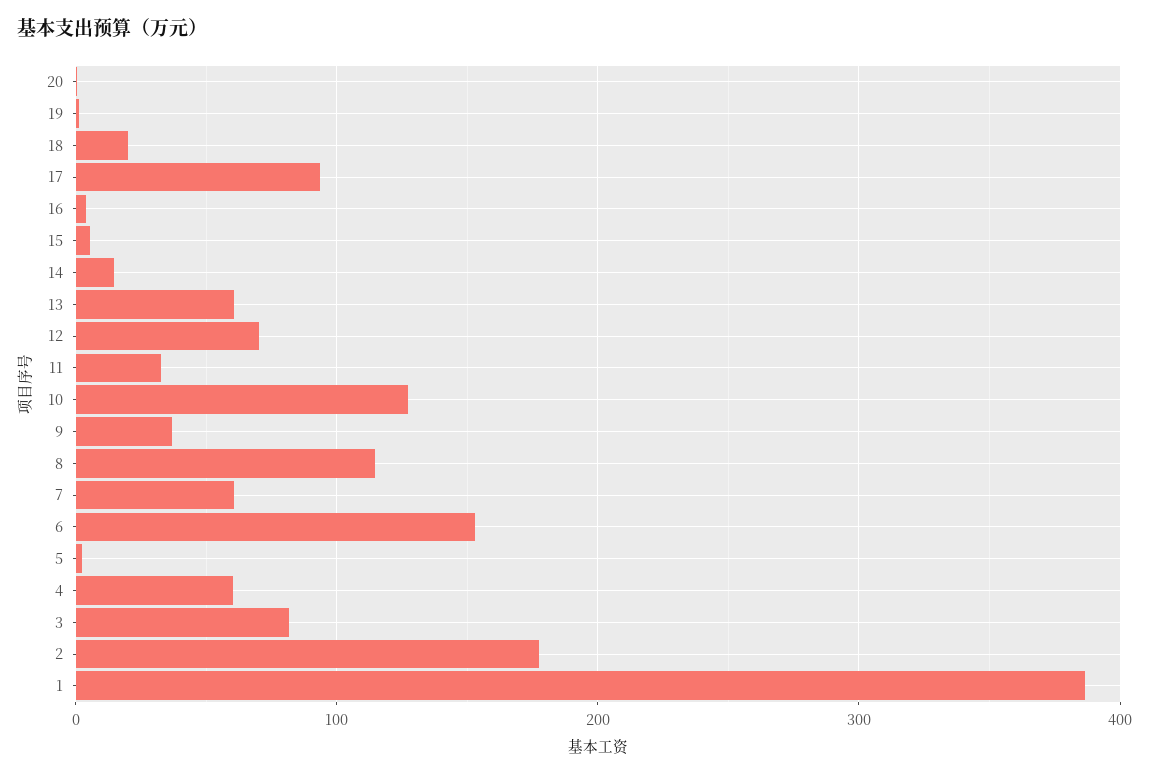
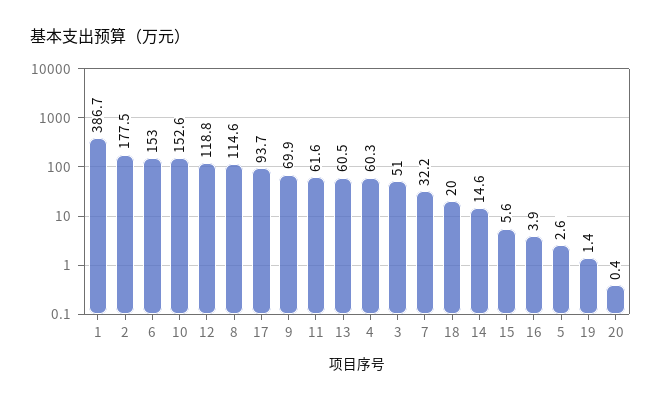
  {
    "20": 0.4,
    "19": 1.4,
    "18": 20,
    "17": 93.7,
    "16": 3.9,
    "15": 5.6,
    "14": 14.6,
    "13": 60.5,
-   "12": 70,
+   "12": 118.8,
-   "11": 30,
+   "11": 61.6,
-   "10": 130,
+   "10": 152.6,
-   "9": 40,
+   "9": 69.9,
    "8": 114.6,
-   "7": 60,
+   "7": 32.2,
    "6": 153,
    "5": 2.6,
    "4": 60.3,
-   "3": 80,
+   "3": 51,
    "2": 177.5,
    "1": 386.7
  }

